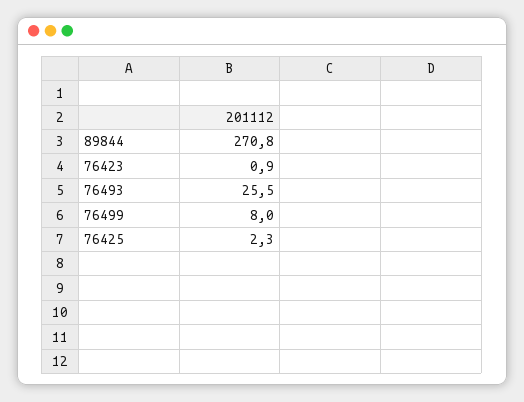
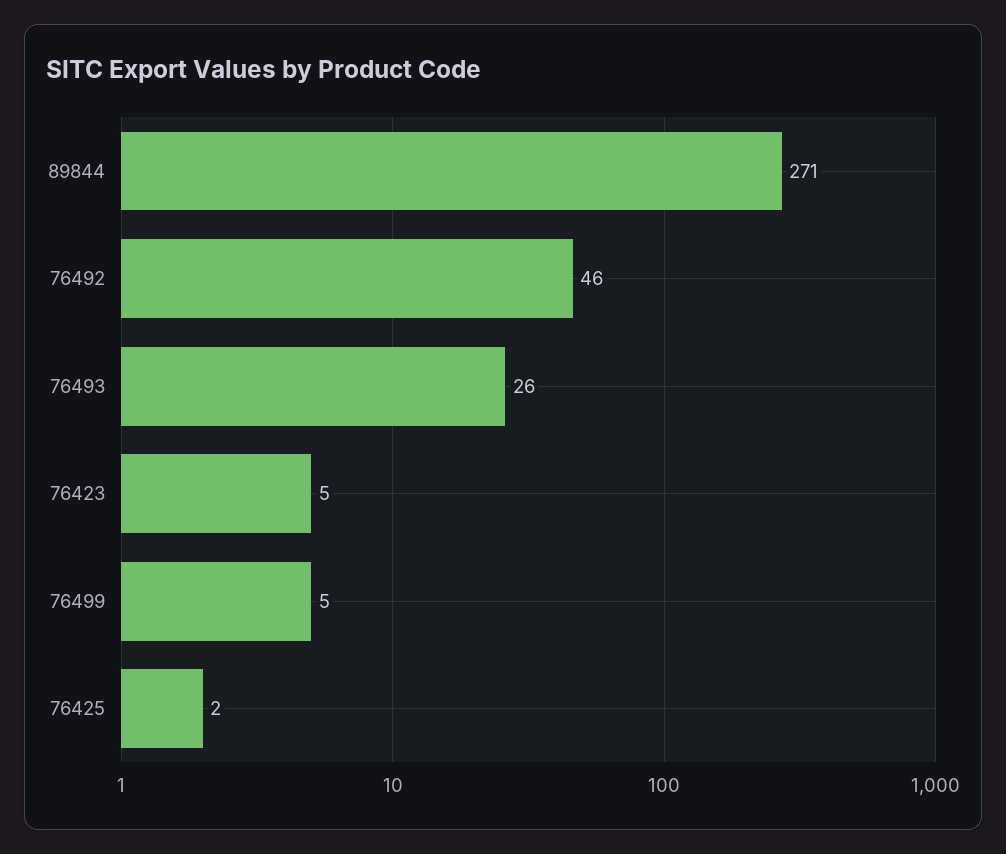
  {
    "89844": 270.8,
-   "76423": 0.9,
+   "76423": 5,
    "76493": 25.5,
-   "76499": 8,
+   "76499": 5,
-   "76425": 2.3
+   "76425": 2.3,
+   "76492": 46
  }

